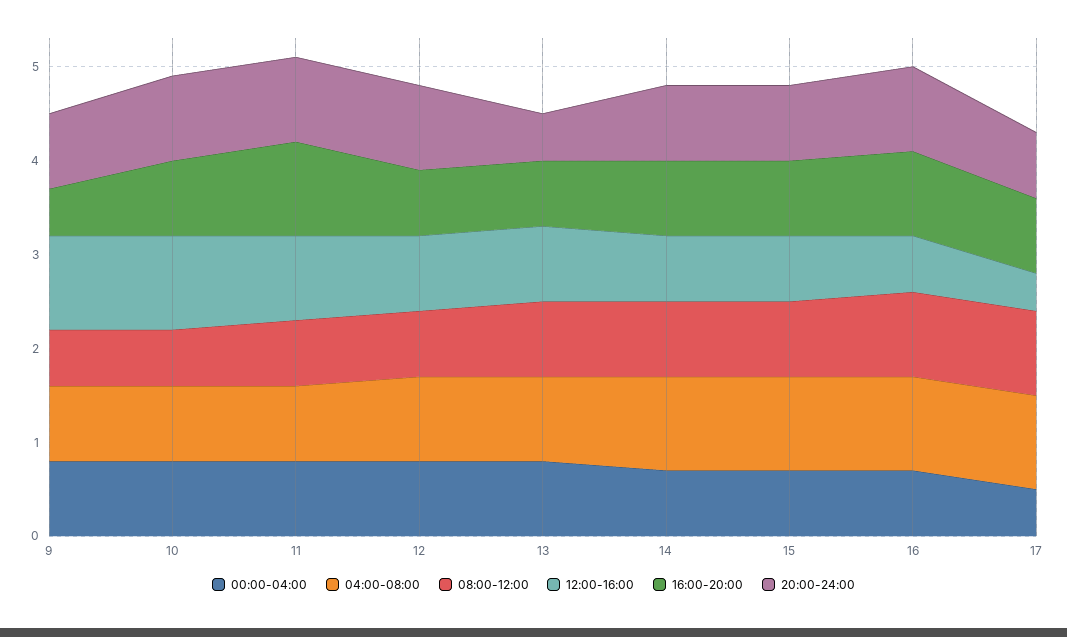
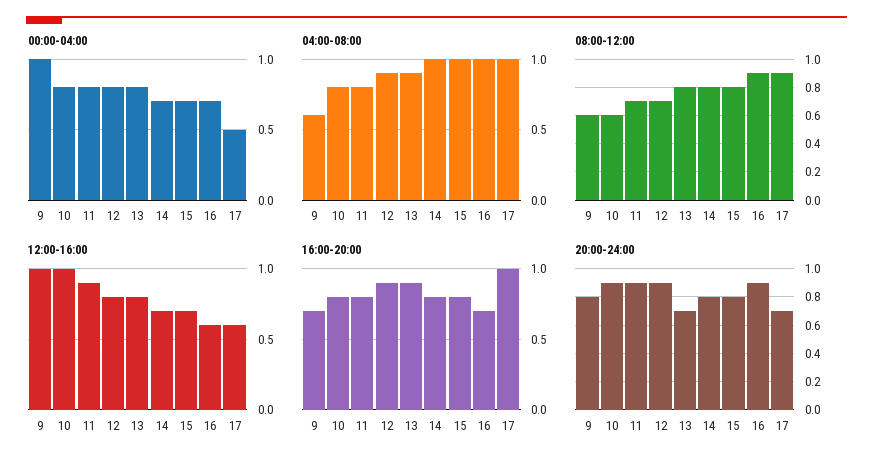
  {
    "00:00-04:00": {
-     "9": 0.8,
+     "9": 1,
      "10": 0.8,
      "11": 0.8,
      "12": 0.8,
      "13": 0.8,
      "14": 0.7,
      "15": 0.7,
      "16": 0.7,
      "17": 0.5
    },
    "04:00-08:00": {
-     "9": 0.8,
+     "9": 0.6,
      "10": 0.8,
      "11": 0.8,
      "12": 0.9,
      "13": 0.9,
      "14": 1,
      "15": 1,
      "16": 1,
      "17": 1
    },
    "08:00-12:00": {
      "9": 0.6,
      "10": 0.6,
      "11": 0.7,
      "12": 0.7,
      "13": 0.8,
      "14": 0.8,
      "15": 0.8,
      "16": 0.9,
      "17": 0.9
    },
    "12:00-16:00": {
      "9": 1,
      "10": 1,
      "11": 0.9,
      "12": 0.8,
      "13": 0.8,
      "14": 0.7,
      "15": 0.7,
      "16": 0.6,
-     "17": 0.4
+     "17": 0.6
    },
    "16:00-20:00": {
-     "9": 0.5,
+     "9": 0.7,
      "10": 0.8,
-     "11": 1,
+     "11": 0.8,
-     "12": 0.7,
+     "12": 0.9,
-     "13": 0.7,
+     "13": 0.9,
      "14": 0.8,
      "15": 0.8,
-     "16": 0.9,
+     "16": 0.7,
-     "17": 0.8
+     "17": 1
    },
    "20:00-24:00": {
      "9": 0.8,
      "10": 0.9,
      "11": 0.9,
      "12": 0.9,
-     "13": 0.5,
+     "13": 0.7,
      "14": 0.8,
      "15": 0.8,
      "16": 0.9,
      "17": 0.7
    }
  }

